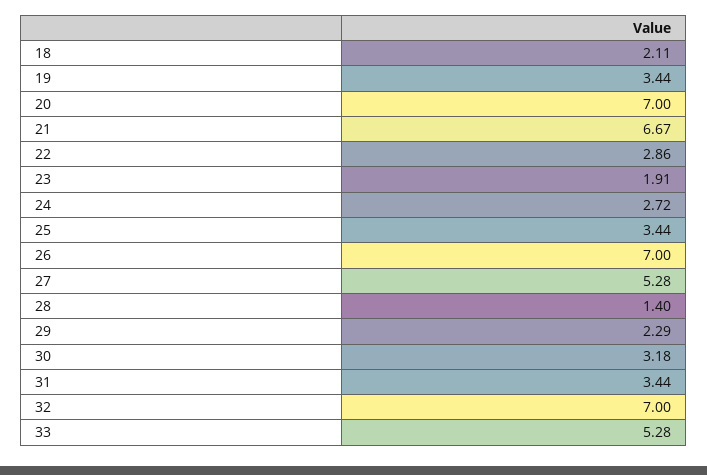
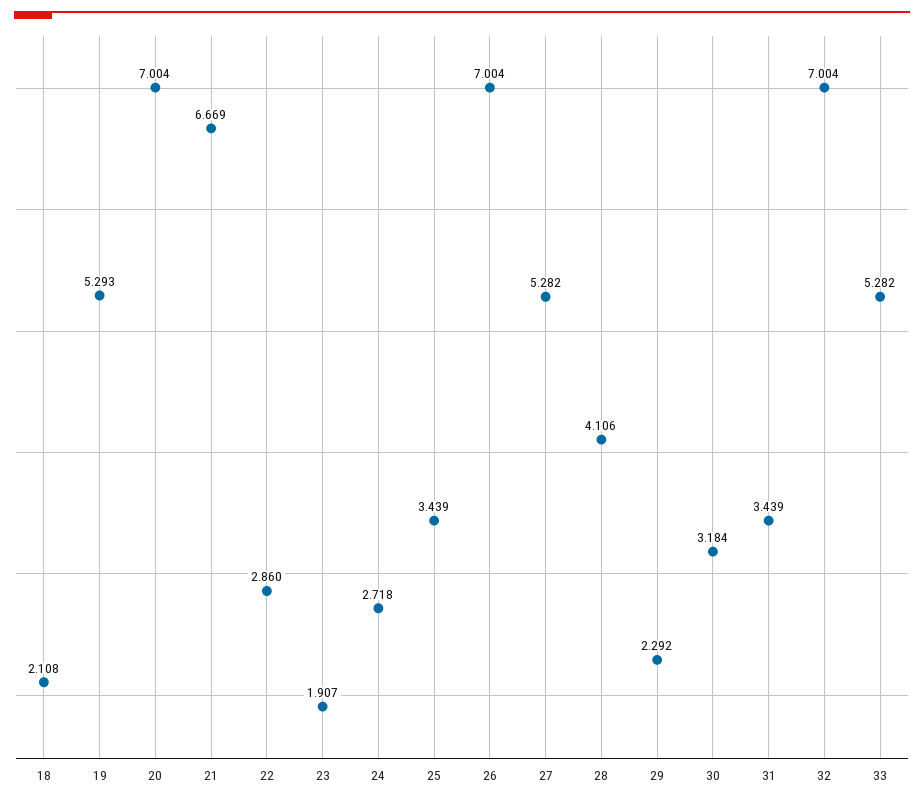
  {
    "18": 2.108,
-   "19": 3.44,
+   "19": 5.293,
    "20": 7.004,
    "21": 6.669,
    "22": 2.86,
    "23": 1.907,
    "24": 2.718,
    "25": 3.439,
    "26": 7.004,
    "27": 5.282,
-   "28": 1.4,
+   "28": 4.106,
    "29": 2.292,
    "30": 3.184,
    "31": 3.439,
    "32": 7.004,
    "33": 5.282
  }

